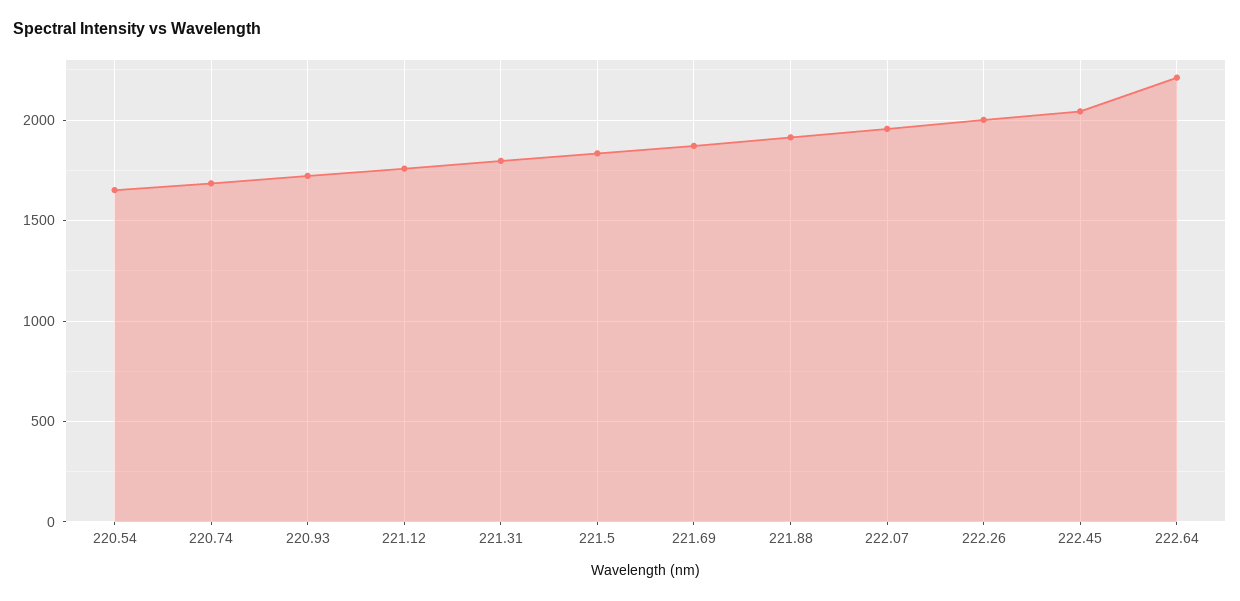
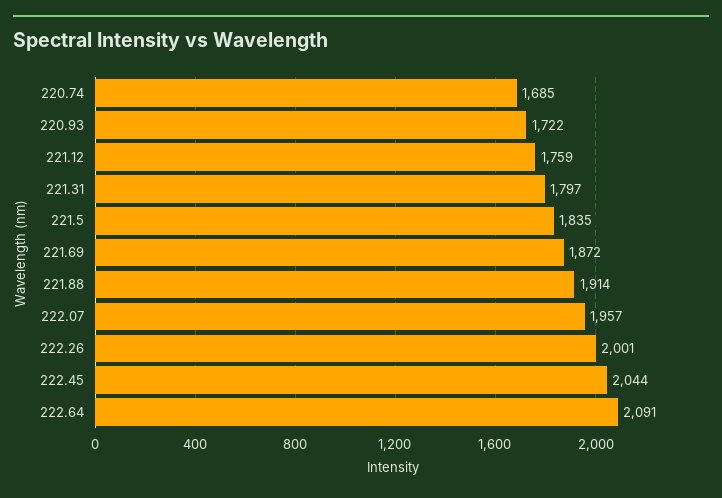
  {
-   "220.54": 1650,
    "220.74": 1685,
    "220.93": 1722,
    "221.12": 1759,
    "221.31": 1797,
    "221.5": 1835,
    "221.69": 1872,
    "221.88": 1914,
    "222.07": 1957,
    "222.26": 2001,
    "222.45": 2044,
-   "222.64": 2200
+   "222.64": 2091
  }

